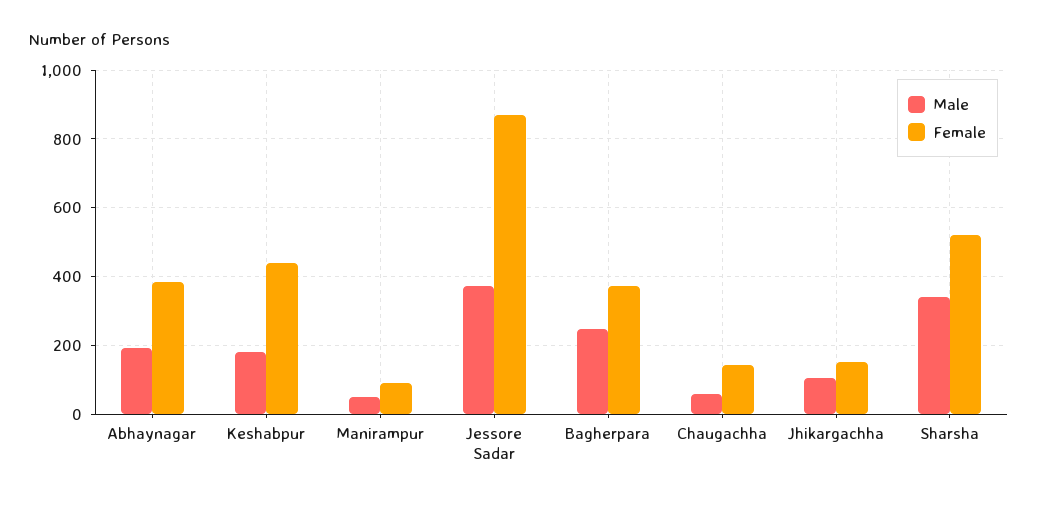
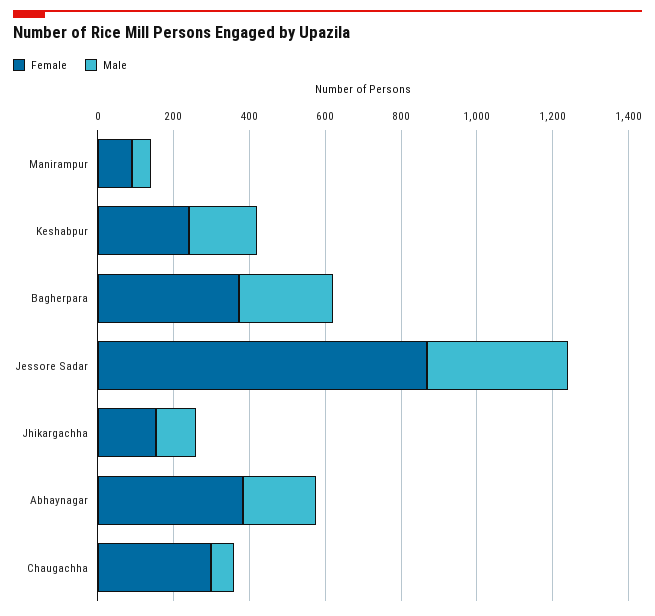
  {
    "Male": {
      "Abhaynagar": 200,
      "Keshabpur": 180,
      "Manirampur": 60,
      "Jessore Sadar": 380,
      "Bagherpara": 240,
      "Chaugachha": 60,
-     "Jhikargachha": 100,
+     "Jhikargachha": 100
-     "Sharsha": 340
    },
    "Female": {
      "Abhaynagar": 380,
-     "Keshabpur": 440,
+     "Keshabpur": 250,
      "Manirampur": 100,
      "Jessore Sadar": 860,
      "Bagherpara": 380,
-     "Chaugachha": 140,
+     "Chaugachha": 300,
-     "Jhikargachha": 160,
+     "Jhikargachha": 160
-     "Sharsha": 520
    }
  }

